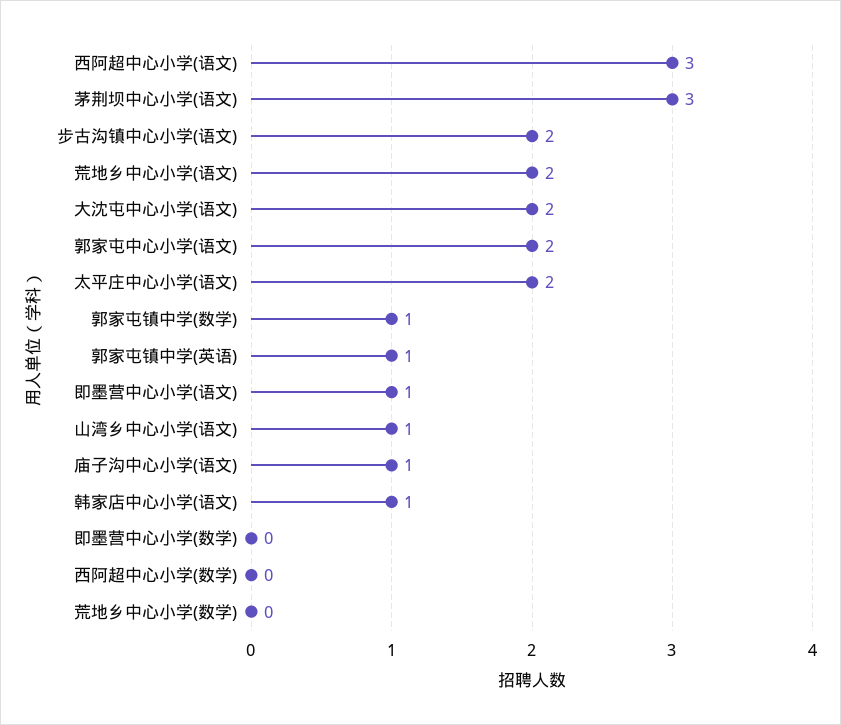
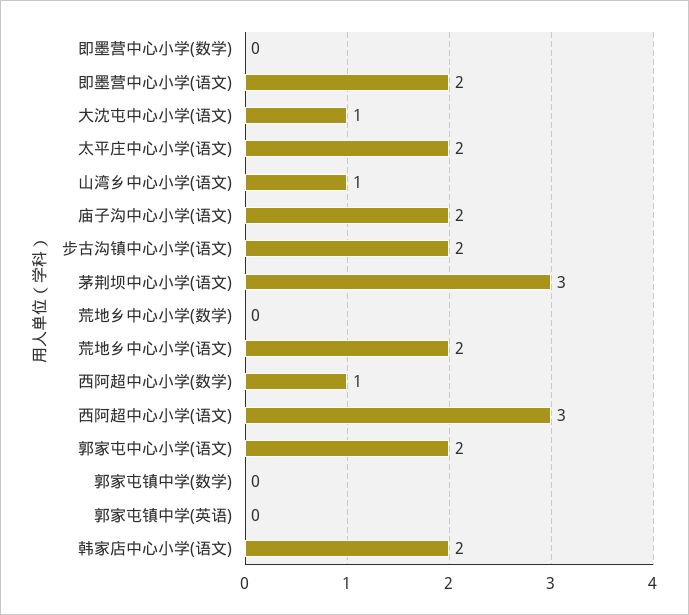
  {
    "西阿超中心小学(语文)": 3,
    "茅荆坝中心小学(语文)": 3,
    "步古沟镇中心小学(语文)": 2,
    "荒地乡中心小学(语文)": 2,
-   "大沈屯中心小学(语文)": 2,
+   "大沈屯中心小学(语文)": 1,
    "郭家屯中心小学(语文)": 2,
    "太平庄中心小学(语文)": 2,
-   "郭家屯镇中学(数学)": 1,
+   "郭家屯镇中学(数学)": 0,
-   "郭家屯镇中学(英语)": 1,
+   "郭家屯镇中学(英语)": 0,
-   "即墨营中心小学(语文)": 1,
+   "即墨营中心小学(语文)": 2,
    "山湾乡中心小学(语文)": 1,
-   "庙子沟中心小学(语文)": 1,
+   "庙子沟中心小学(语文)": 2,
-   "韩家店中心小学(语文)": 1,
+   "韩家店中心小学(语文)": 2,
    "即墨营中心小学(数学)": 0,
-   "西阿超中心小学(数学)": 0,
+   "西阿超中心小学(数学)": 1,
    "荒地乡中心小学(数学)": 0
  }

